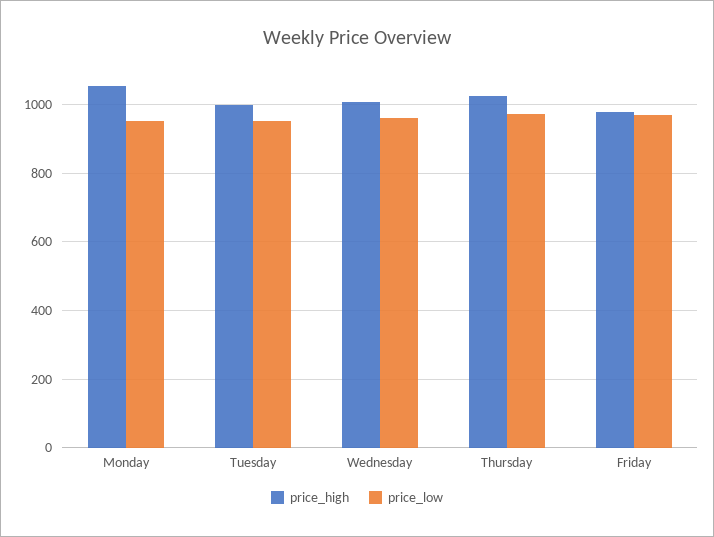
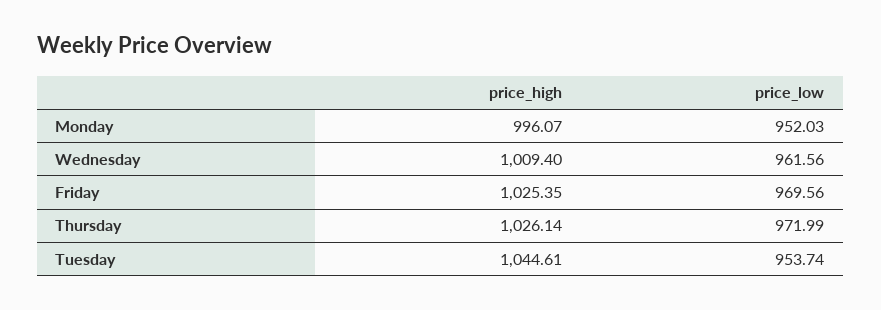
  {
    "price_high": {
-     "Monday": 1060,
+     "Monday": 996.07,
-     "Tuesday": 1000,
+     "Tuesday": 1044.61,
      "Wednesday": 1009.4,
      "Thursday": 1026.14,
-     "Friday": 980
+     "Friday": 1025.35
    },
    "price_low": {
      "Monday": 952.03,
      "Tuesday": 953.74,
      "Wednesday": 961.56,
      "Thursday": 971.99,
      "Friday": 969.56
    }
  }

